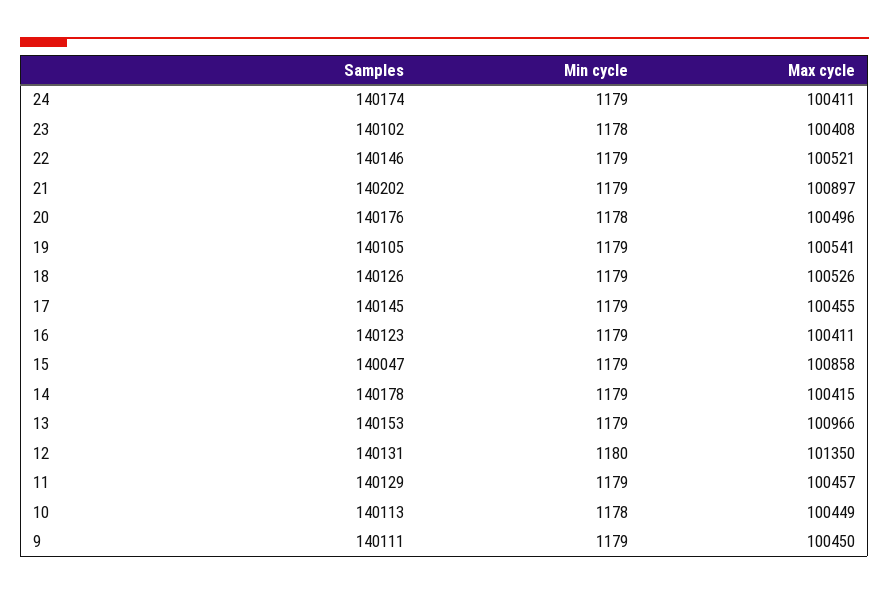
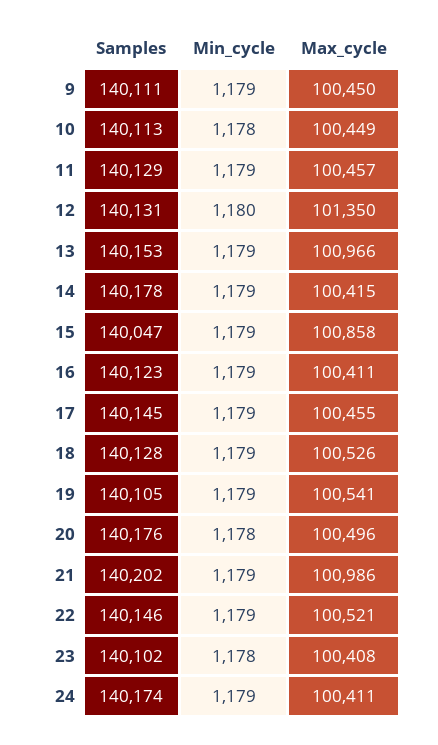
  {
    "Samples": {
      "24": 140174,
      "23": 140102,
      "22": 140146,
      "21": 140202,
      "20": 140176,
      "19": 140105,
-     "18": 140126,
+     "18": 140128,
      "17": 140145,
      "16": 140123,
      "15": 140047,
      "14": 140178,
      "13": 140153,
      "12": 140131,
      "11": 140129,
      "10": 140113,
      "9": 140111
    },
    "Min cycle": {
      "24": 1179,
      "23": 1178,
      "22": 1179,
      "21": 1179,
      "20": 1178,
      "19": 1179,
      "18": 1179,
      "17": 1179,
      "16": 1179,
      "15": 1179,
      "14": 1179,
      "13": 1179,
      "12": 1180,
      "11": 1179,
      "10": 1178,
      "9": 1179
    },
    "Max cycle": {
      "24": 100411,
      "23": 100408,
      "22": 100521,
-     "21": 100897,
+     "21": 100986,
      "20": 100496,
      "19": 100541,
      "18": 100526,
      "17": 100455,
      "16": 100411,
      "15": 100858,
      "14": 100415,
      "13": 100966,
      "12": 101350,
      "11": 100457,
      "10": 100449,
      "9": 100450
    }
  }

